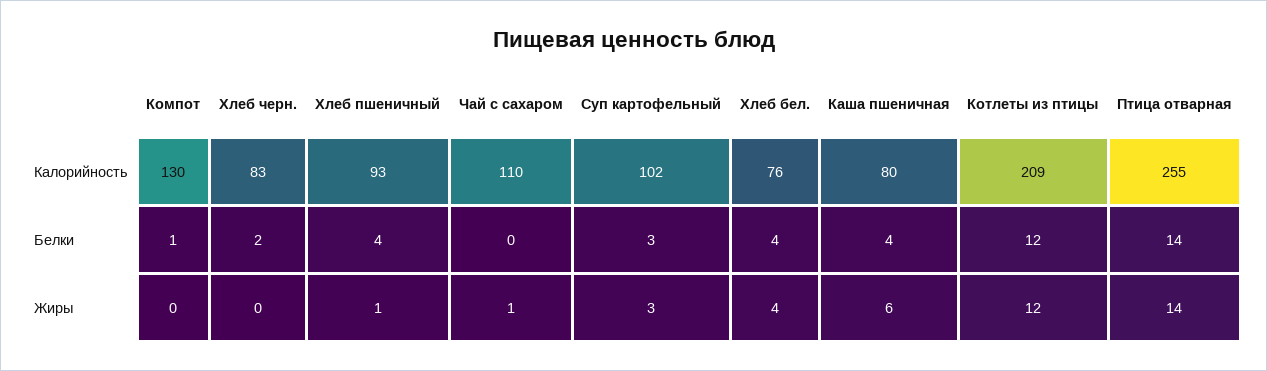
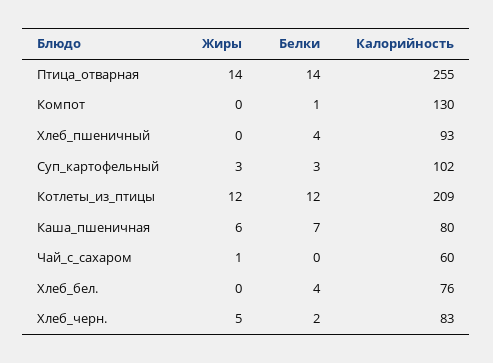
  {
    "Компот": {
      "Калорийность": 130,
      "Белки": 1,
      "Жиры": 0
    },
    "Хлеб черн.": {
      "Калорийность": 83,
      "Белки": 2,
-     "Жиры": 0
+     "Жиры": 5
    },
    "Хлеб пшеничный": {
      "Калорийность": 93,
      "Белки": 4,
-     "Жиры": 1
+     "Жиры": 0
    },
    "Чай с сахаром": {
-     "Калорийность": 110,
+     "Калорийность": 60,
      "Белки": 0,
      "Жиры": 1
    },
    "Суп картофельный": {
      "Калорийность": 102,
      "Белки": 3,
      "Жиры": 3
    },
    "Хлеб бел.": {
      "Калорийность": 76,
      "Белки": 4,
-     "Жиры": 4
+     "Жиры": 0
    },
    "Каша пшеничная": {
      "Калорийность": 80,
-     "Белки": 4,
+     "Белки": 7,
      "Жиры": 6
    },
    "Котлеты из птицы": {
      "Калорийность": 209,
      "Белки": 12,
      "Жиры": 12
    },
    "Птица отварная": {
      "Калорийность": 255,
      "Белки": 14,
      "Жиры": 14
    }
  }

